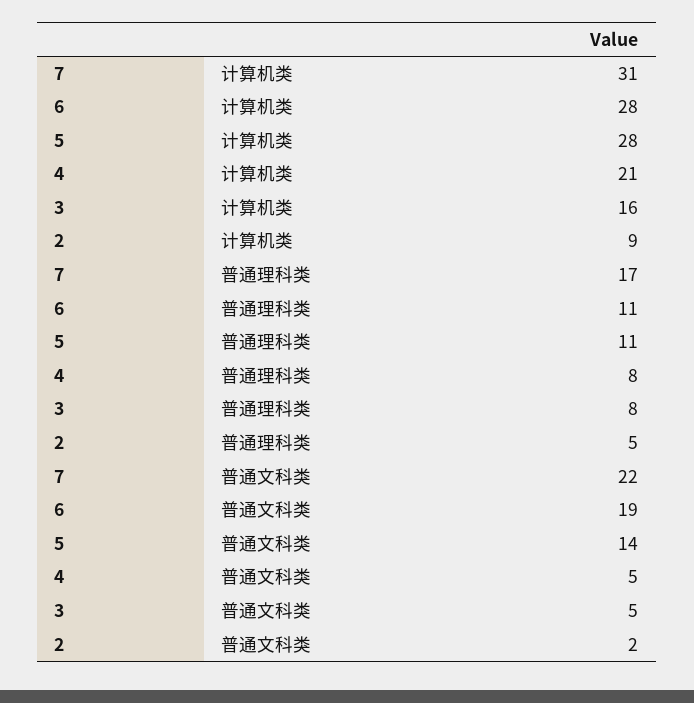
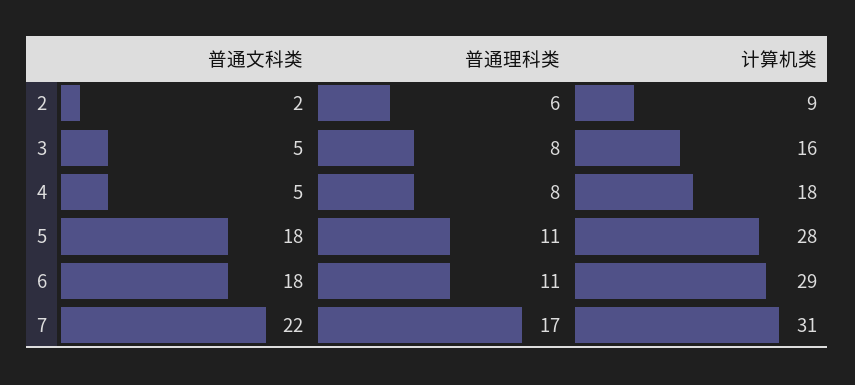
  {
    "7": {
      "计算机类": 31,
      "普通理科类": 17,
      "普通文科类": 22
    },
    "6": {
-     "计算机类": 28,
+     "计算机类": 29,
      "普通理科类": 11,
-     "普通文科类": 19
+     "普通文科类": 18
    },
    "5": {
      "计算机类": 28,
      "普通理科类": 11,
-     "普通文科类": 14
+     "普通文科类": 18
    },
    "4": {
-     "计算机类": 21,
+     "计算机类": 18,
      "普通理科类": 8,
      "普通文科类": 5
    },
    "3": {
      "计算机类": 16,
      "普通理科类": 8,
      "普通文科类": 5
    },
    "2": {
      "计算机类": 9,
-     "普通理科类": 5,
+     "普通理科类": 6,
      "普通文科类": 2
    }
  }

